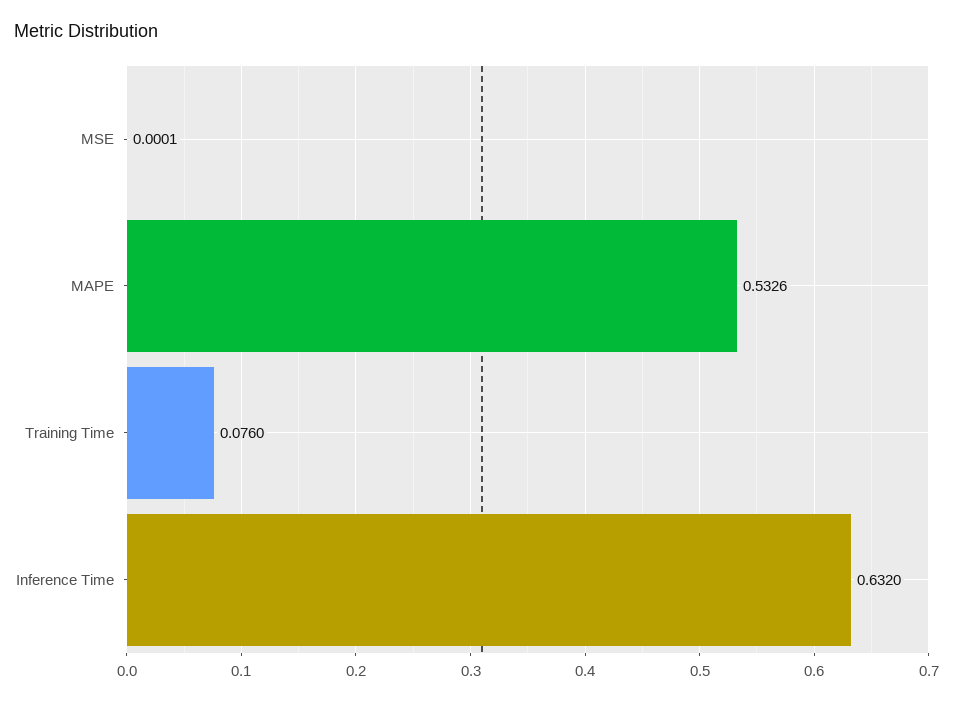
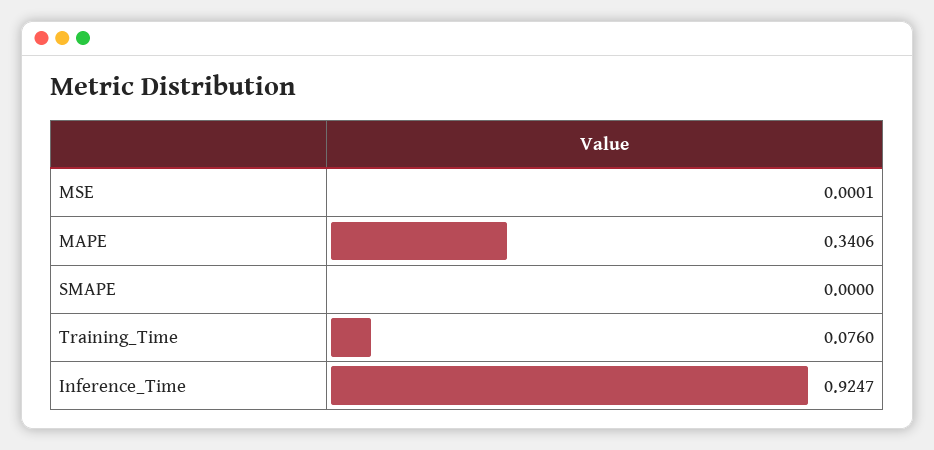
  {
    "MSE": 0.0001,
-   "MAPE": 0.5326,
+   "MAPE": 0.3406,
    "Training Time": 0.076,
-   "Inference Time": 0.632
+   "Inference Time": 0.9247,
+   "SMAPE": 0
  }

